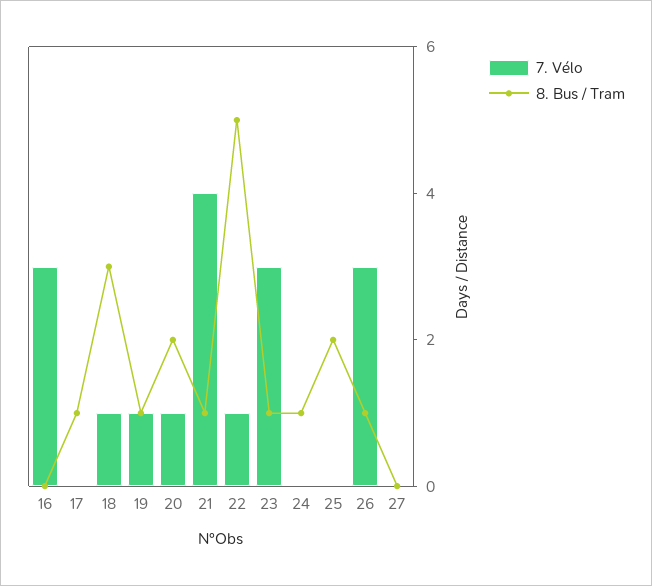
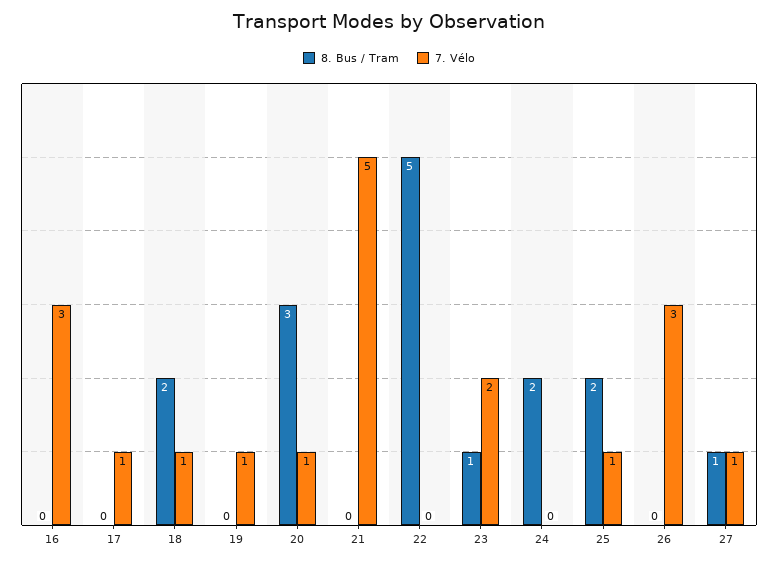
  {
    "7. Vélo": {
      "16": 3,
-     "17": 0,
+     "17": 1,
      "18": 1,
      "19": 1,
      "20": 1,
-     "21": 4,
+     "21": 5,
-     "22": 1,
+     "22": 0,
-     "23": 3,
+     "23": 2,
      "24": 0,
-     "25": 0,
+     "25": 1,
      "26": 3,
-     "27": 0
+     "27": 1
    },
    "8. Bus / Tram": {
      "16": 0,
-     "17": 1,
+     "17": 0,
-     "18": 3,
+     "18": 2,
-     "19": 1,
+     "19": 0,
-     "20": 2,
+     "20": 3,
-     "21": 1,
+     "21": 0,
      "22": 5,
      "23": 1,
-     "24": 1,
+     "24": 2,
      "25": 2,
-     "26": 1,
+     "26": 0,
-     "27": 0
+     "27": 1
    }
  }

